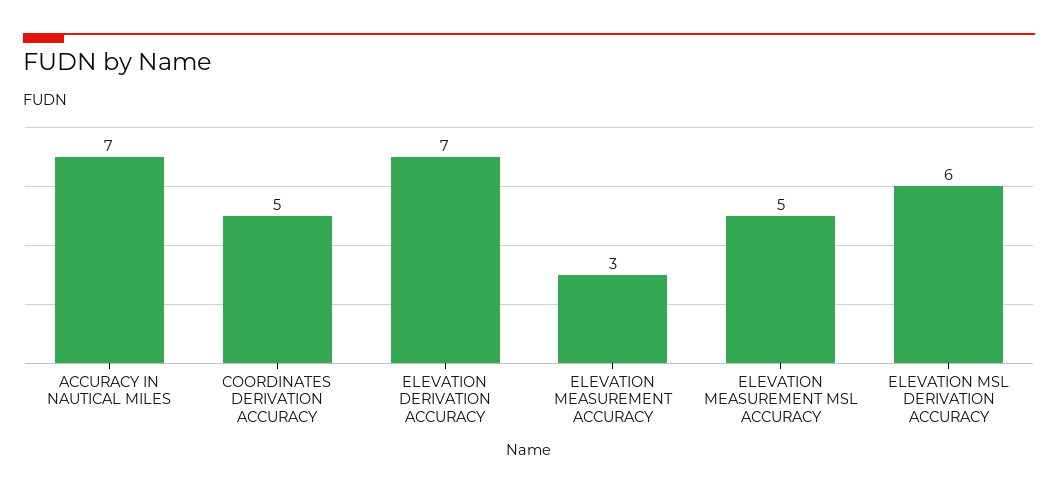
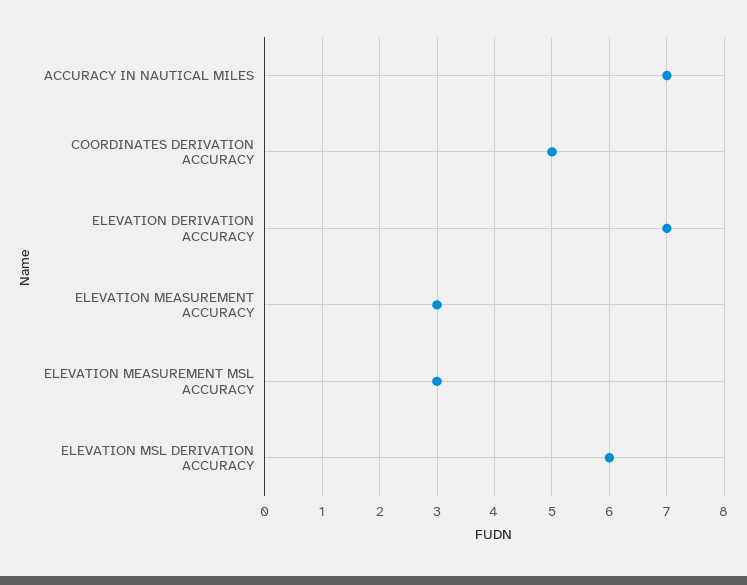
  {
    "ACCURACY IN NAUTICAL MILES": 7,
    "COORDINATES DERIVATION ACCURACY": 5,
    "ELEVATION DERIVATION ACCURACY": 7,
    "ELEVATION MEASUREMENT ACCURACY": 3,
-   "ELEVATION MEASUREMENT MSL ACCURACY": 5,
+   "ELEVATION MEASUREMENT MSL ACCURACY": 3,
    "ELEVATION MSL DERIVATION ACCURACY": 6
  }

